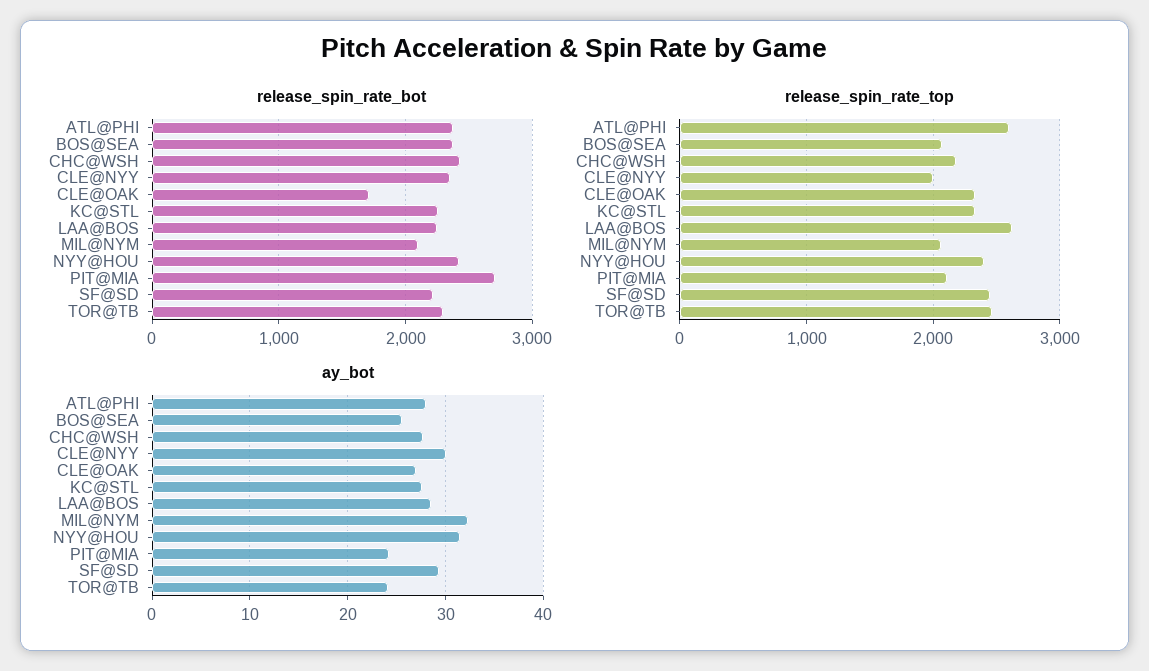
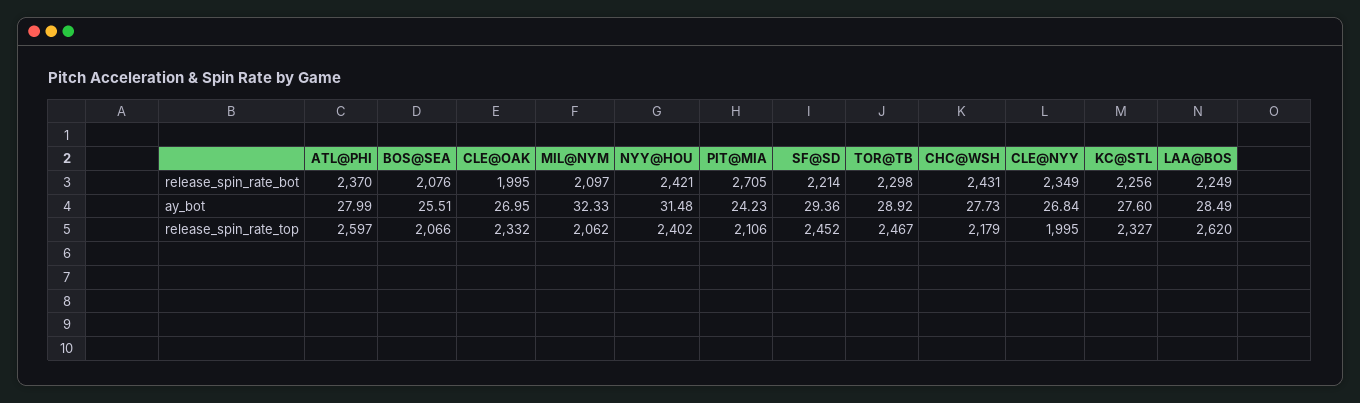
  {
    "release_spin_rate_bot": {
      "ATL@PHI": 2370,
-     "BOS@SEA": 2400,
+     "BOS@SEA": 2076,
      "CHC@WSH": 2431,
      "CLE@NYY": 2349,
-     "CLE@OAK": 1700,
+     "CLE@OAK": 1995,
      "KC@STL": 2256,
      "LAA@BOS": 2249,
      "MIL@NYM": 2097,
      "NYY@HOU": 2421,
      "PIT@MIA": 2705,
      "SF@SD": 2214,
      "TOR@TB": 2298
    },
    "release_spin_rate_top": {
      "ATL@PHI": 2597,
      "BOS@SEA": 2066,
      "CHC@WSH": 2179,
      "CLE@NYY": 1995,
      "CLE@OAK": 2332,
      "KC@STL": 2327,
      "LAA@BOS": 2620,
      "MIL@NYM": 2062,
      "NYY@HOU": 2402,
      "PIT@MIA": 2106,
      "SF@SD": 2452,
      "TOR@TB": 2467
    },
    "ay_bot": {
      "ATL@PHI": 27.99,
      "BOS@SEA": 25.51,
      "CHC@WSH": 27.73,
-     "CLE@NYY": 30,
+     "CLE@NYY": 26.84,
      "CLE@OAK": 26.95,
      "KC@STL": 27.6,
      "LAA@BOS": 28.49,
      "MIL@NYM": 32.33,
      "NYY@HOU": 31.48,
      "PIT@MIA": 24.23,
      "SF@SD": 29.36,
-     "TOR@TB": 24
+     "TOR@TB": 28.92
    }
  }

